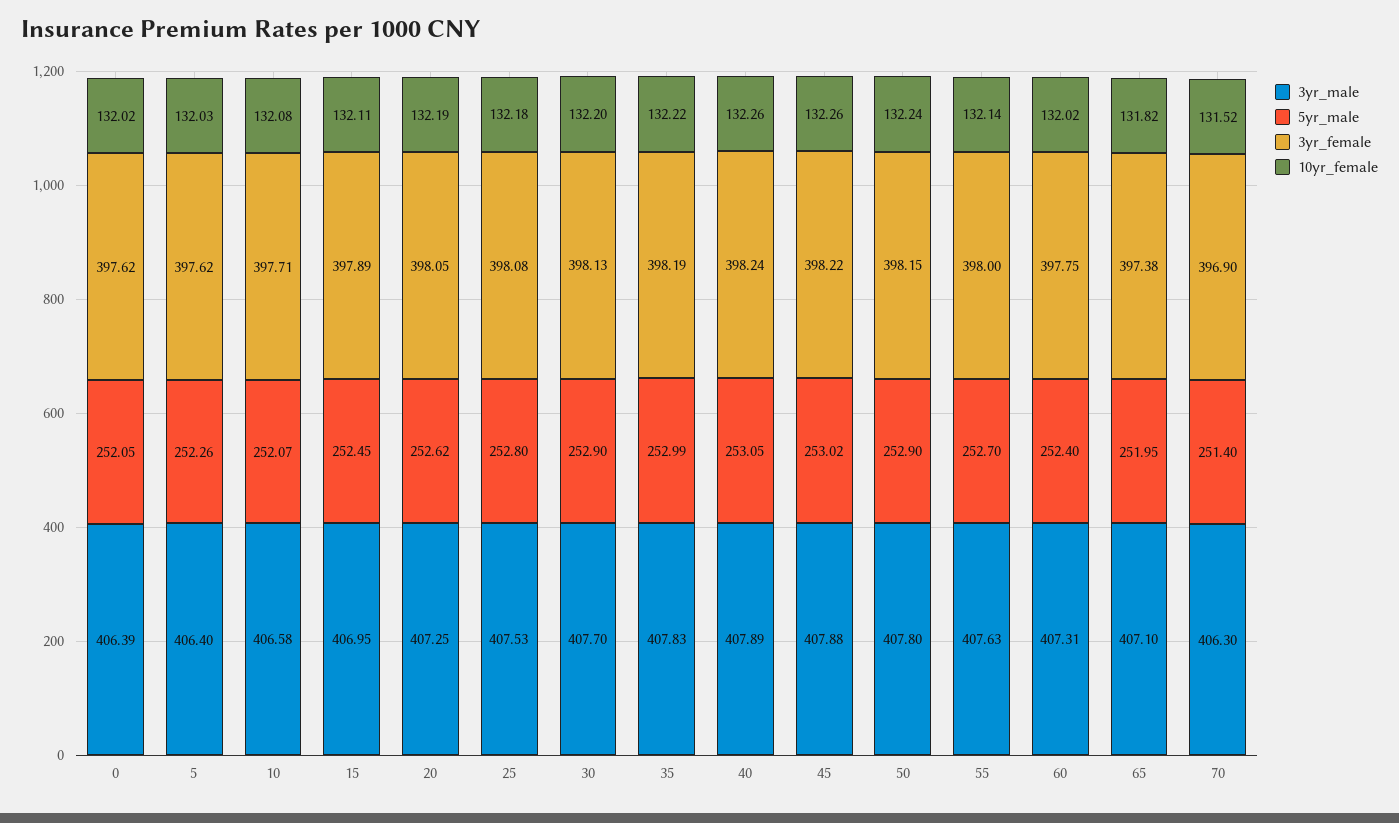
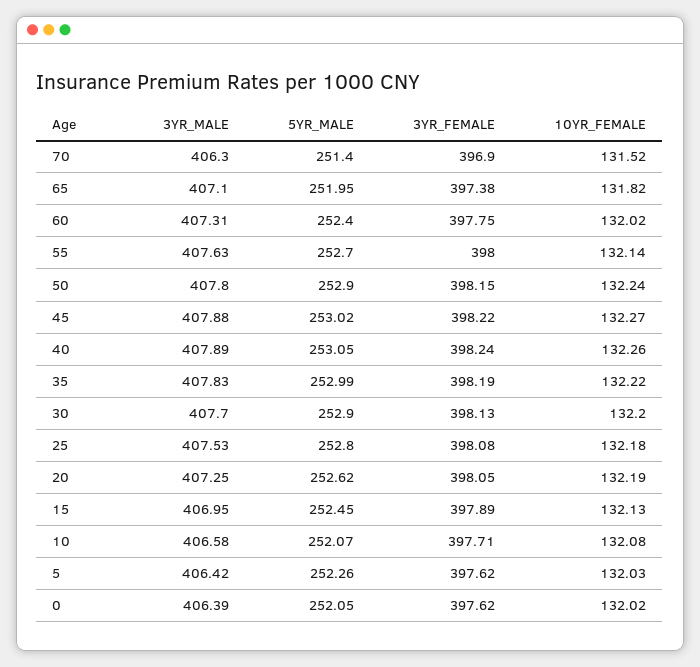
  {
    "3yr_male": {
      "0": 406.39,
-     "5": 406.4,
+     "5": 406.42,
      "10": 406.58,
      "15": 406.95,
      "20": 407.25,
      "25": 407.53,
      "30": 407.7,
      "35": 407.83,
      "40": 407.89,
      "45": 407.88,
      "50": 407.8,
      "55": 407.63,
      "60": 407.31,
      "65": 407.1,
      "70": 406.3
    },
    "5yr_male": {
      "0": 252.05,
      "5": 252.26,
      "10": 252.07,
      "15": 252.45,
      "20": 252.62,
      "25": 252.8,
      "30": 252.9,
      "35": 252.99,
      "40": 253.05,
      "45": 253.02,
      "50": 252.9,
      "55": 252.7,
      "60": 252.4,
      "65": 251.95,
      "70": 251.4
    },
    "3yr_female": {
      "0": 397.62,
      "5": 397.62,
      "10": 397.71,
      "15": 397.89,
      "20": 398.05,
      "25": 398.08,
      "30": 398.13,
      "35": 398.19,
      "40": 398.24,
      "45": 398.22,
      "50": 398.15,
      "55": 398,
      "60": 397.75,
      "65": 397.38,
      "70": 396.9
    },
    "10yr_female": {
      "0": 132.02,
      "5": 132.03,
      "10": 132.08,
-     "15": 132.11,
+     "15": 132.13,
      "20": 132.19,
      "25": 132.18,
      "30": 132.2,
      "35": 132.22,
      "40": 132.26,
-     "45": 132.26,
+     "45": 132.27,
      "50": 132.24,
      "55": 132.14,
      "60": 132.02,
      "65": 131.82,
      "70": 131.52
    }
  }

